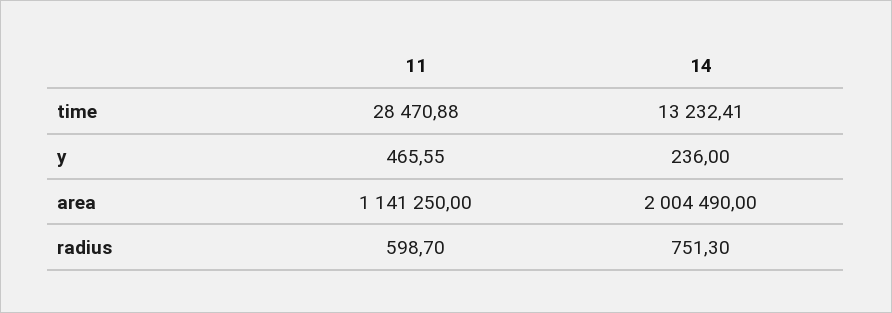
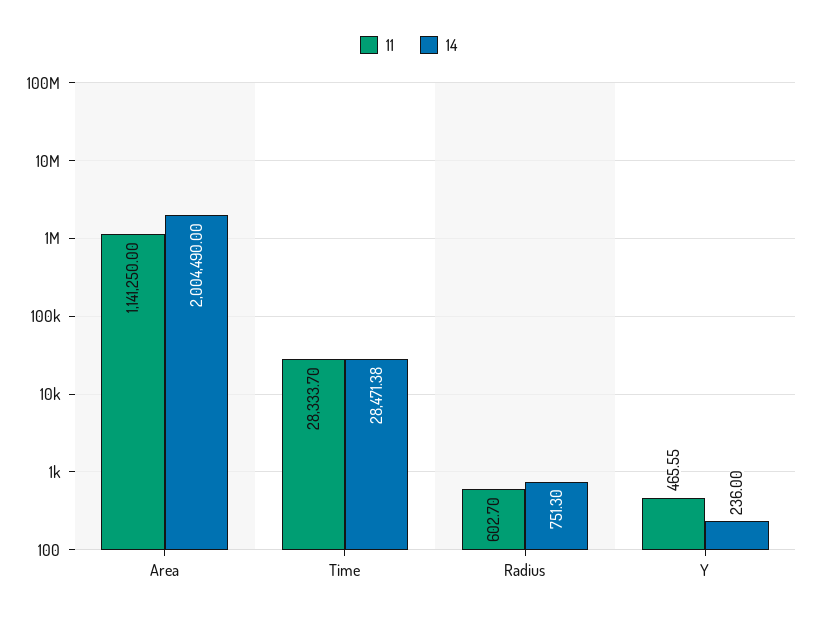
  {
    "11": {
-     "time": 28470.88,
+     "time": 28333.7,
      "y": 465.55,
      "area": 1141250,
-     "radius": 598.7
+     "radius": 602.7
    },
    "14": {
-     "time": 13232.41,
+     "time": 28471.38,
      "y": 236,
      "area": 2004490,
      "radius": 751.3
    }
  }

